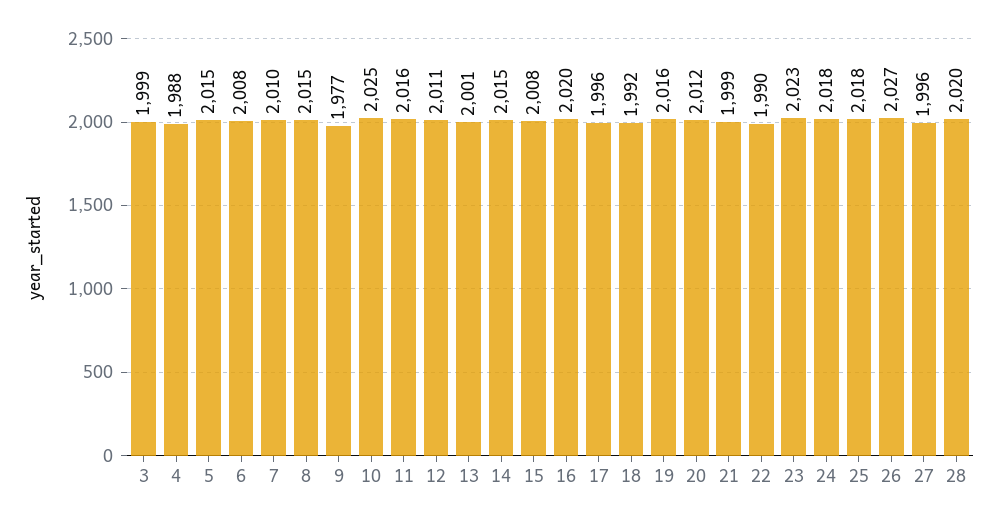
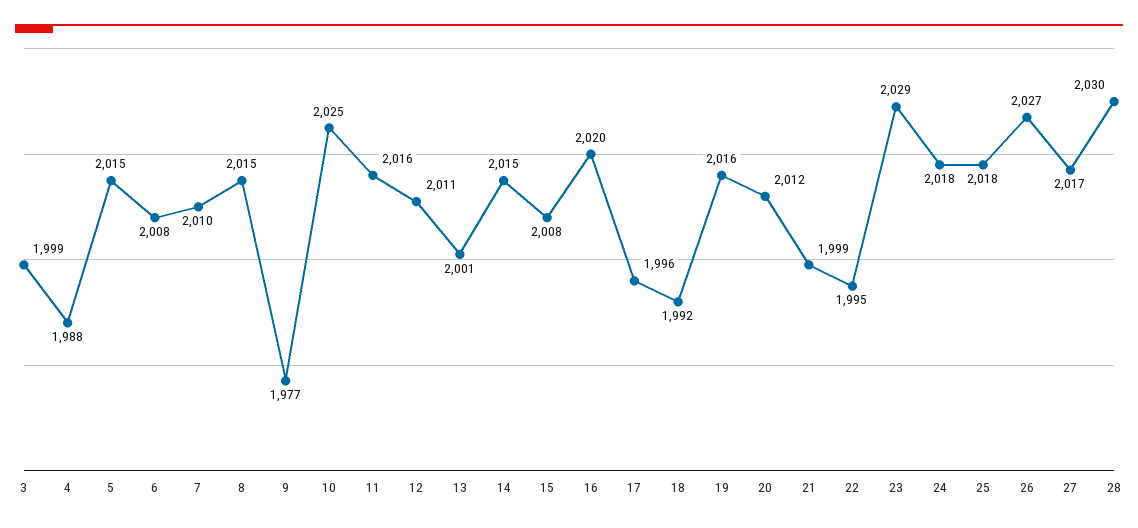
  {
    "3": 1999,
    "4": 1988,
    "5": 2015,
    "6": 2008,
    "7": 2010,
    "8": 2015,
    "9": 1977,
    "10": 2025,
    "11": 2016,
    "12": 2011,
    "13": 2001,
    "14": 2015,
    "15": 2008,
    "16": 2020,
    "17": 1996,
    "18": 1992,
    "19": 2016,
    "20": 2012,
    "21": 1999,
-   "22": 1990,
+   "22": 1995,
-   "23": 2023,
+   "23": 2029,
    "24": 2018,
    "25": 2018,
    "26": 2027,
-   "27": 1996,
+   "27": 2017,
-   "28": 2020
+   "28": 2030
  }

